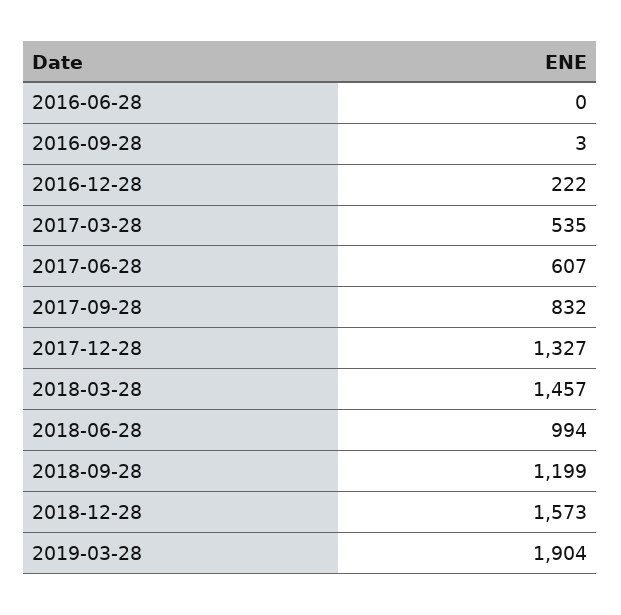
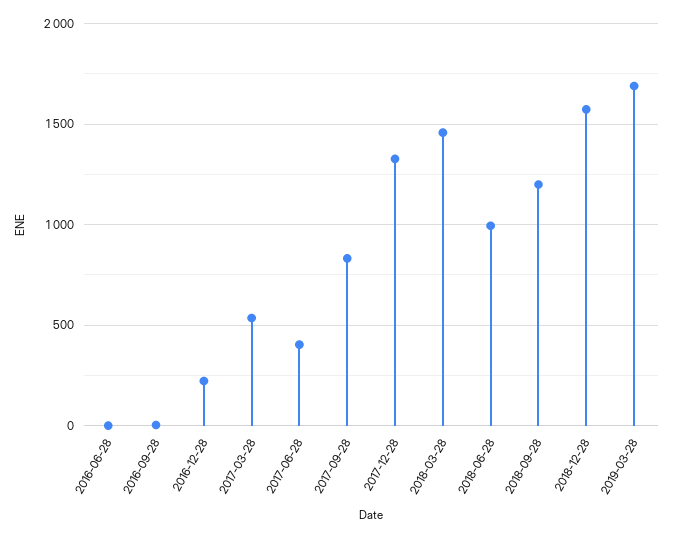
  {
    "2016-06-28": 0,
    "2016-09-28": 3,
    "2016-12-28": 222,
    "2017-03-28": 535,
-   "2017-06-28": 607,
+   "2017-06-28": 400,
    "2017-09-28": 832,
    "2017-12-28": 1327,
    "2018-03-28": 1457,
    "2018-06-28": 994,
    "2018-09-28": 1199,
    "2018-12-28": 1573,
-   "2019-03-28": 1904
+   "2019-03-28": 1700
  }

